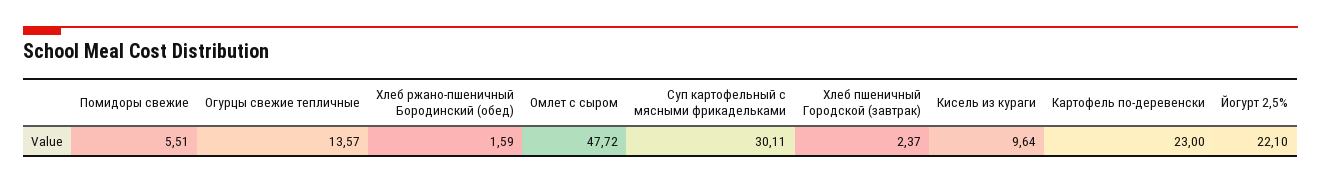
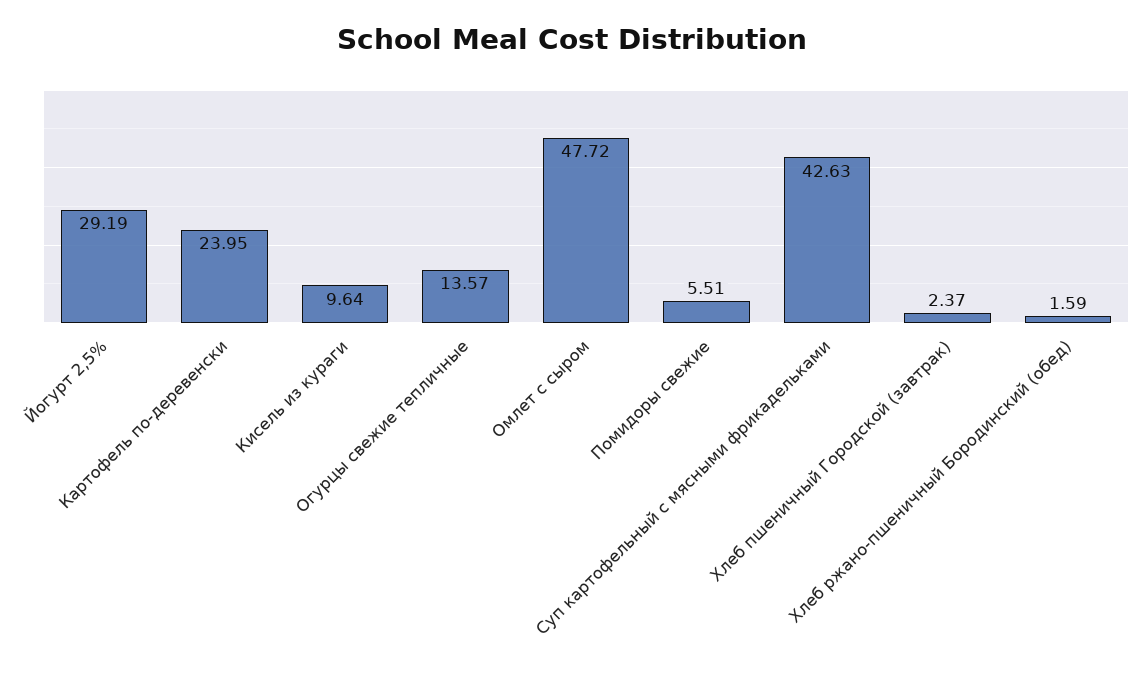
  {
    "Помидоры свежие": 5.51,
    "Огурцы свежие тепличные": 13.57,
    "Хлеб ржано-пшеничный Бородинский (обед)": 1.59,
    "Омлет с сыром": 47.72,
-   "Суп картофельный с мясными фрикадельками": 30.11,
+   "Суп картофельный с мясными фрикадельками": 42.63,
    "Хлеб пшеничный Городской (завтрак)": 2.37,
    "Кисель из кураги": 9.64,
-   "Картофель по-деревенски": 23,
+   "Картофель по-деревенски": 23.95,
-   "Йогурт 2,5%": 22.1
+   "Йогурт 2,5%": 29.19
  }

